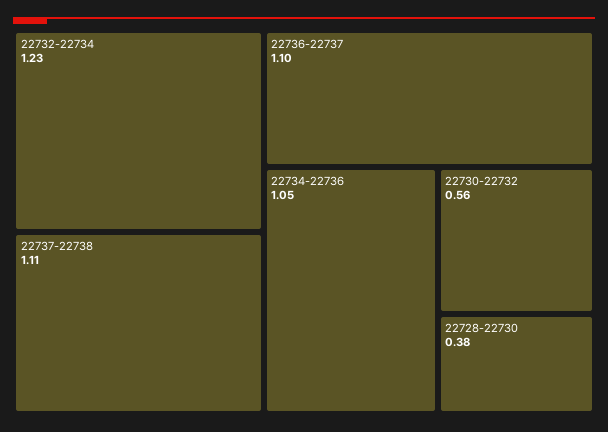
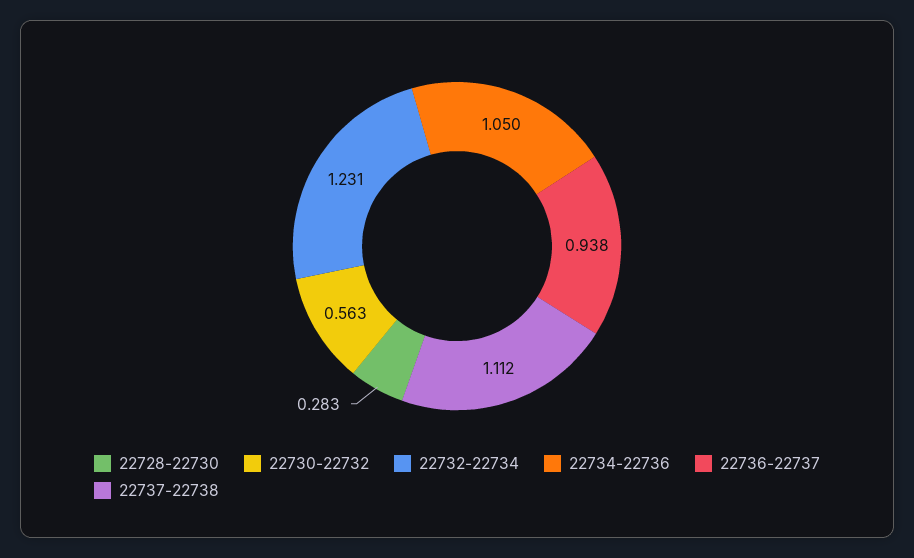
  {
    "22732-22734": 1.231,
    "22737-22738": 1.112,
-   "22736-22737": 1.1,
+   "22736-22737": 0.938,
    "22734-22736": 1.05,
    "22730-22732": 0.563,
-   "22728-22730": 0.38
+   "22728-22730": 0.283
  }

